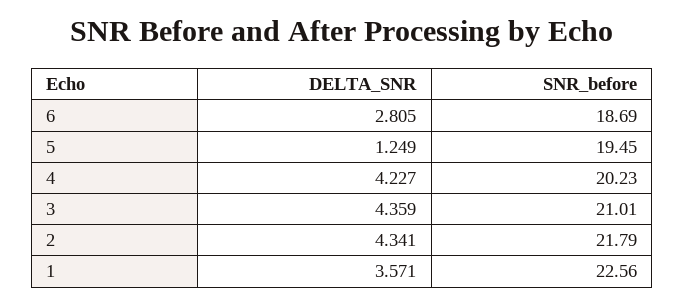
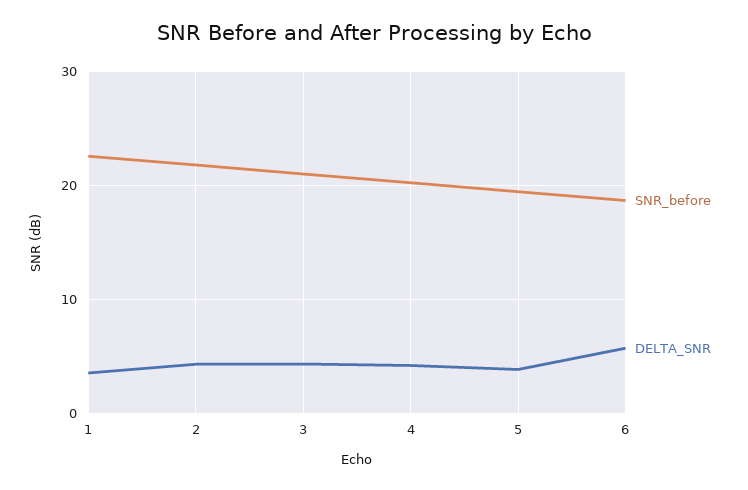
  {
    "DELTA_SNR": {
-     "6": 2.805,
+     "6": 6,
-     "5": 1.249,
+     "5": 4,
      "4": 4.227,
      "3": 4.359,
      "2": 4.341,
      "1": 3.571
    },
    "SNR_before": {
      "6": 18.69,
      "5": 19.45,
      "4": 20.23,
      "3": 21.01,
      "2": 21.79,
      "1": 22.56
    }
  }

